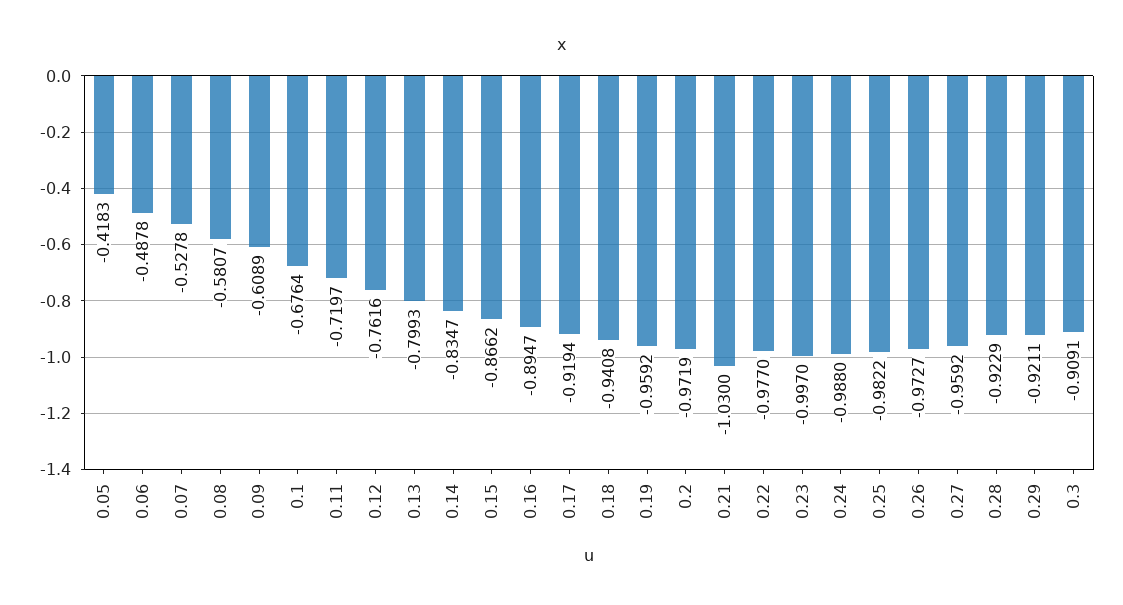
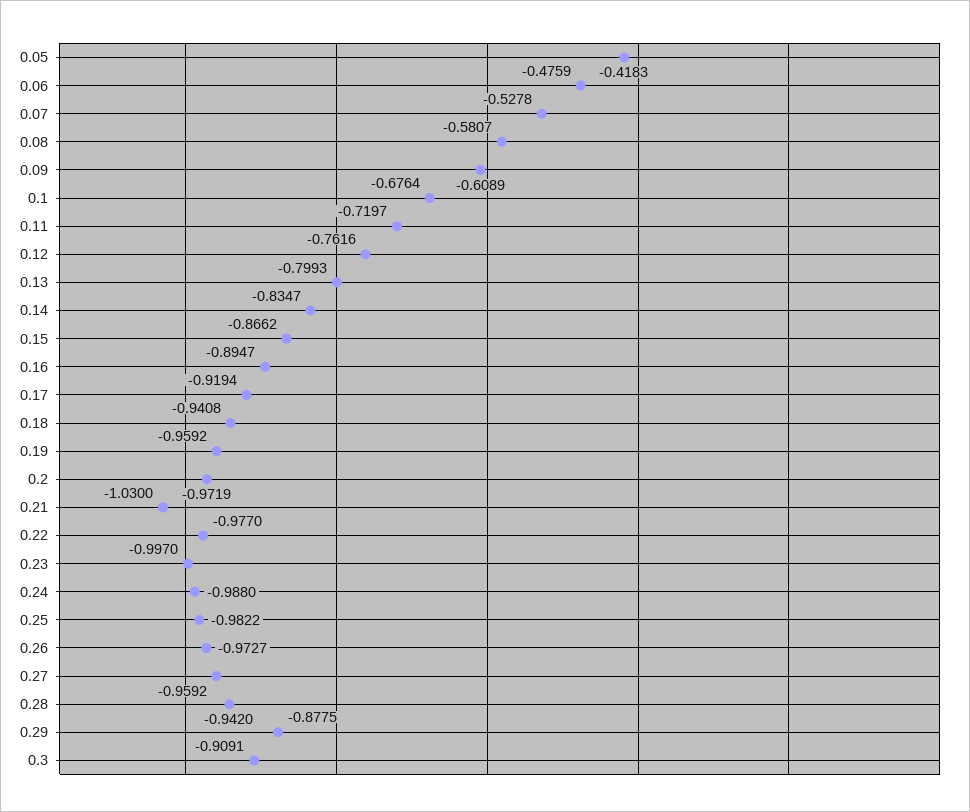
  {
    "0.05": -0.4183,
-   "0.06": -0.4878,
+   "0.06": -0.4759,
    "0.07": -0.5278,
    "0.08": -0.5807,
    "0.09": -0.6089,
    "0.1": -0.6764,
    "0.11": -0.7197,
    "0.12": -0.7616,
    "0.13": -0.7993,
    "0.14": -0.8347,
    "0.15": -0.8662,
    "0.16": -0.8947,
    "0.17": -0.9194,
    "0.18": -0.9408,
    "0.19": -0.9592,
    "0.2": -0.9719,
    "0.21": -1.03,
    "0.22": -0.977,
    "0.23": -0.997,
    "0.24": -0.988,
    "0.25": -0.9822,
    "0.26": -0.9727,
    "0.27": -0.9592,
-   "0.28": -0.9229,
+   "0.28": -0.942,
-   "0.29": -0.9211,
+   "0.29": -0.8775,
    "0.3": -0.9091
  }

